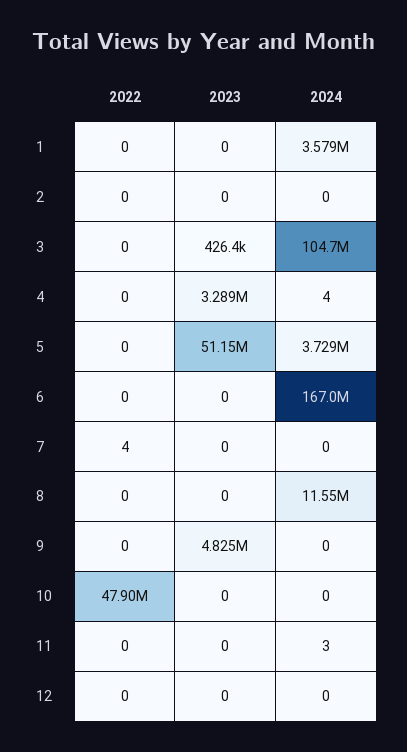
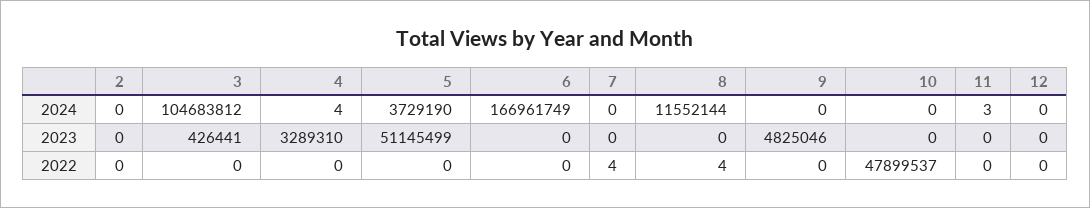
  {
    "2022": {
-     "1": 0,
      "2": 0,
      "3": 0,
      "4": 0,
      "5": 0,
      "6": 0,
      "7": 4,
-     "8": 0,
+     "8": 4,
      "9": 0,
      "10": 47899537,
      "11": 0,
      "12": 0
    },
    "2023": {
-     "1": 0,
      "2": 0,
      "3": 426441,
      "4": 3289310,
      "5": 51145499,
      "6": 0,
      "7": 0,
      "8": 0,
      "9": 4825046,
      "10": 0,
      "11": 0,
      "12": 0
    },
    "2024": {
-     "1": 3579000,
      "2": 0,
      "3": 104683812,
      "4": 4,
      "5": 3729190,
      "6": 166961749,
      "7": 0,
      "8": 11552144,
      "9": 0,
      "10": 0,
      "11": 3,
      "12": 0
    }
  }

